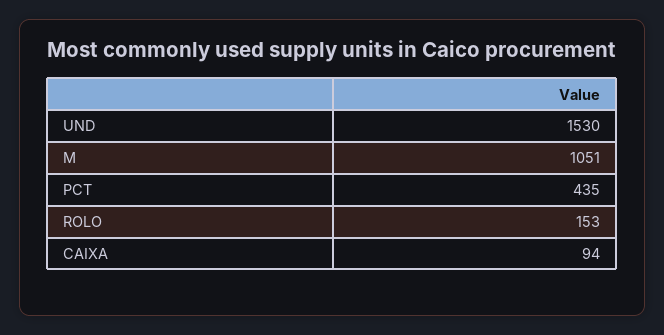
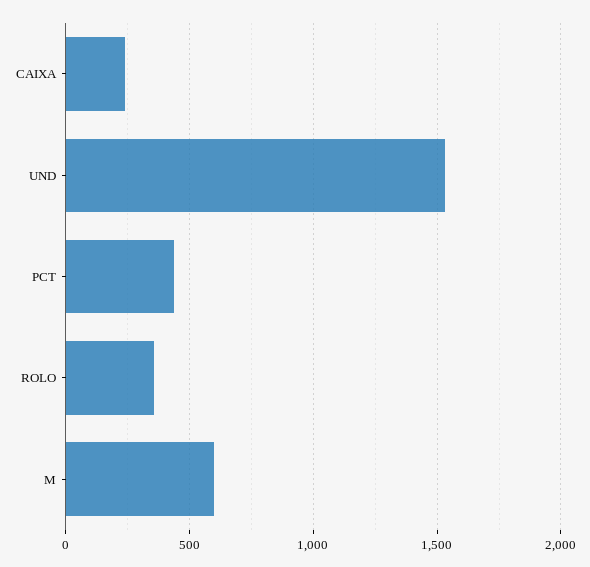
  {
    "UND": 1530,
-   "M": 1051,
+   "M": 600,
    "PCT": 435,
-   "ROLO": 153,
+   "ROLO": 350,
-   "CAIXA": 94
+   "CAIXA": 250
  }

